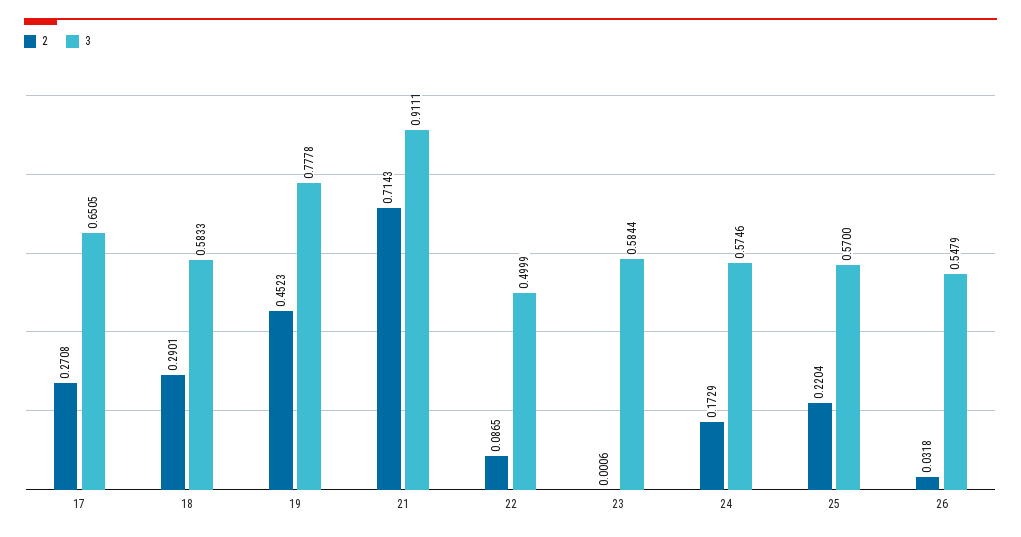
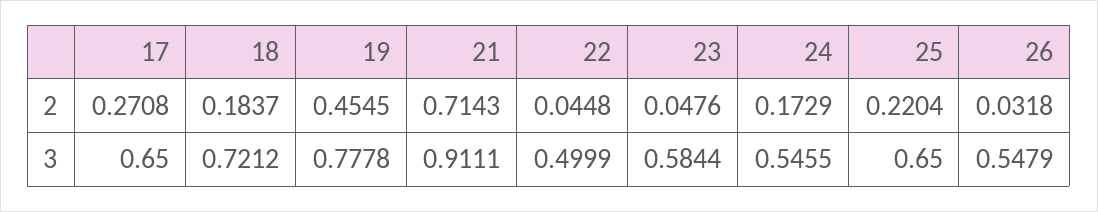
  {
    "2": {
      "17": 0.2708,
-     "18": 0.2901,
+     "18": 0.1837,
-     "19": 0.4523,
+     "19": 0.4545,
      "21": 0.7143,
-     "22": 0.0865,
+     "22": 0.0448,
-     "23": 0.0006,
+     "23": 0.0476,
      "24": 0.1729,
      "25": 0.2204,
      "26": 0.0318
    },
    "3": {
-     "17": 0.6505,
+     "17": 0.65,
-     "18": 0.5833,
+     "18": 0.7212,
      "19": 0.7778,
      "21": 0.9111,
      "22": 0.4999,
      "23": 0.5844,
-     "24": 0.5746,
+     "24": 0.5455,
-     "25": 0.57,
+     "25": 0.65,
      "26": 0.5479
    }
  }

